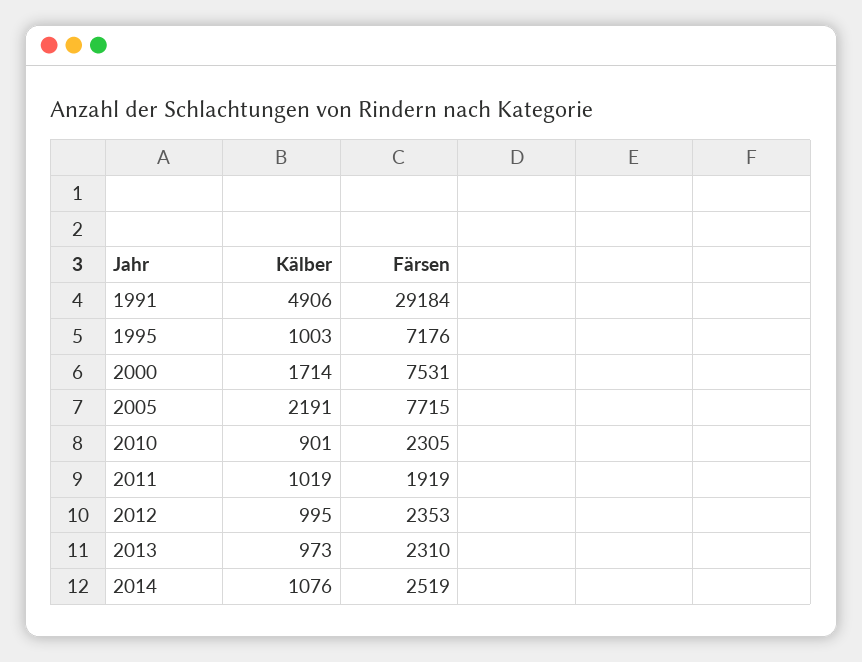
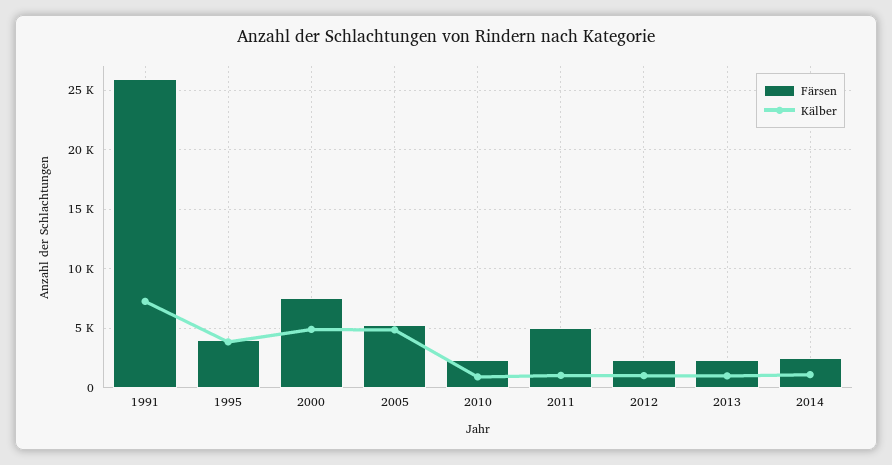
  {
    "Kälber": {
-     "1991": 4906,
+     "1991": 7000,
-     "1995": 1003,
+     "1995": 4000,
-     "2000": 1714,
+     "2000": 5000,
-     "2005": 2191,
+     "2005": 5000,
      "2010": 901,
      "2011": 1019,
      "2012": 995,
      "2013": 973,
      "2014": 1076
    },
    "Färsen": {
-     "1991": 29184,
+     "1991": 26000,
-     "1995": 7176,
+     "1995": 4000,
      "2000": 7531,
-     "2005": 7715,
+     "2005": 5000,
      "2010": 2305,
-     "2011": 1919,
+     "2011": 5000,
      "2012": 2353,
      "2013": 2310,
      "2014": 2519
    }
  }

